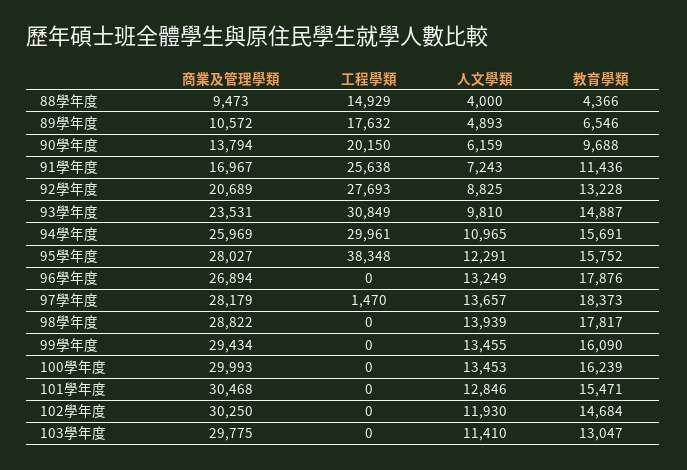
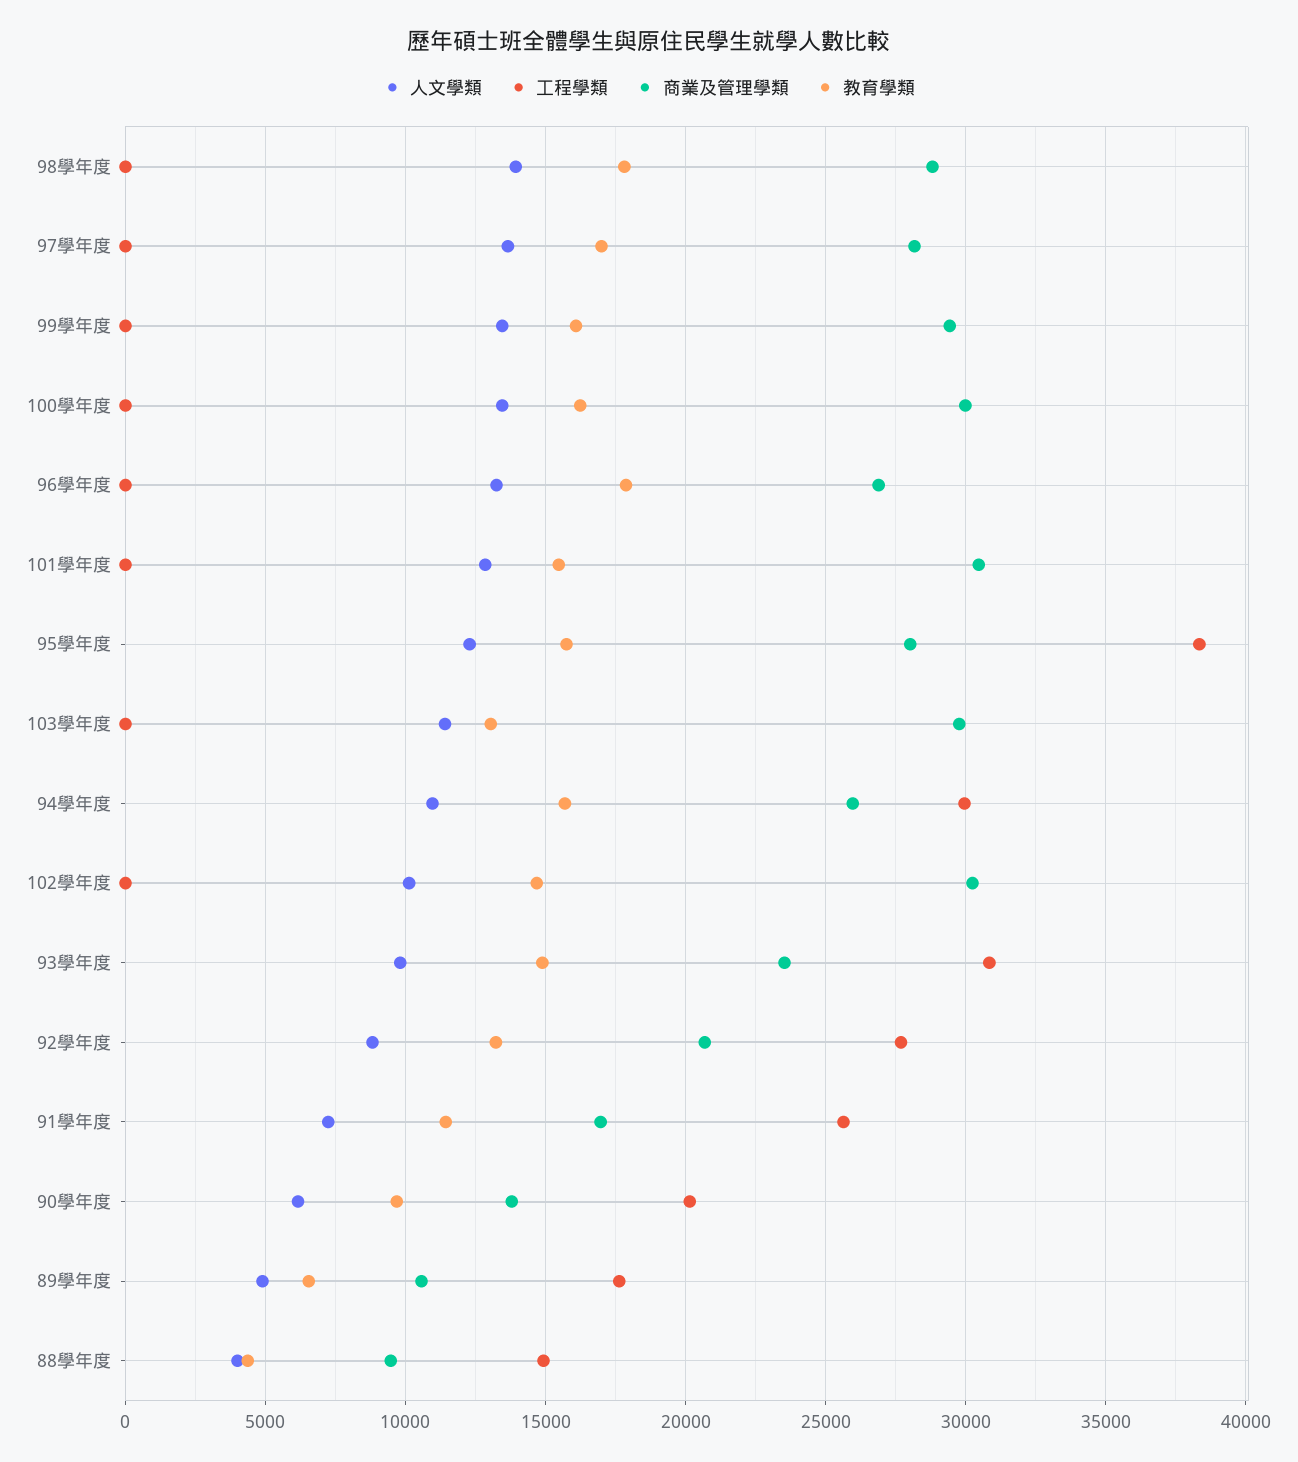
  {
    "商業及管理學類": {
      "88學年度": 9473,
      "89學年度": 10572,
      "90學年度": 13794,
      "91學年度": 16967,
      "92學年度": 20689,
      "93學年度": 23531,
      "94學年度": 25969,
      "95學年度": 28027,
      "96學年度": 26894,
      "97學年度": 28179,
      "98學年度": 28822,
      "99學年度": 29434,
      "100學年度": 29993,
      "101學年度": 30468,
      "102學年度": 30250,
      "103學年度": 29775
    },
    "工程學類": {
      "88學年度": 14929,
      "89學年度": 17632,
      "90學年度": 20150,
      "91學年度": 25638,
      "92學年度": 27693,
      "93學年度": 30849,
      "94學年度": 29961,
      "95學年度": 38348,
      "96學年度": 0,
-     "97學年度": 1470,
+     "97學年度": 0,
      "98學年度": 0,
      "99學年度": 0,
      "100學年度": 0,
      "101學年度": 0,
      "102學年度": 0,
      "103學年度": 0
    },
    "人文學類": {
      "88學年度": 4000,
      "89學年度": 4893,
      "90學年度": 6159,
      "91學年度": 7243,
      "92學年度": 8825,
      "93學年度": 9810,
      "94學年度": 10965,
      "95學年度": 12291,
      "96學年度": 13249,
      "97學年度": 13657,
      "98學年度": 13939,
      "99學年度": 13455,
      "100學年度": 13453,
      "101學年度": 12846,
-     "102學年度": 11930,
+     "102學年度": 10000,
      "103學年度": 11410
    },
    "教育學類": {
      "88學年度": 4366,
      "89學年度": 6546,
      "90學年度": 9688,
      "91學年度": 11436,
      "92學年度": 13228,
      "93學年度": 14887,
      "94學年度": 15691,
      "95學年度": 15752,
      "96學年度": 17876,
-     "97學年度": 18373,
+     "97學年度": 17000,
      "98學年度": 17817,
      "99學年度": 16090,
      "100學年度": 16239,
      "101學年度": 15471,
      "102學年度": 14684,
      "103學年度": 13047
    }
  }

